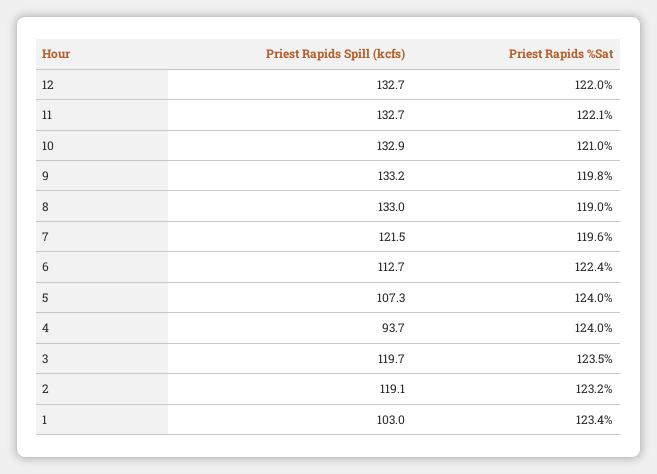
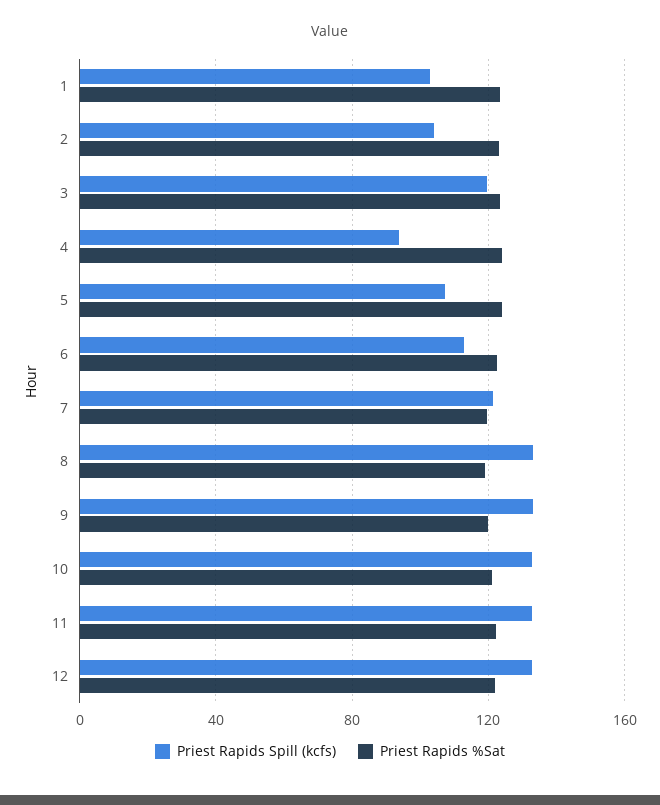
  {
    "Priest Rapids Spill (kcfs)": {
      "12": 132.7,
      "11": 132.7,
      "10": 132.9,
      "9": 133.2,
      "8": 133,
      "7": 121.5,
      "6": 112.7,
      "5": 107.3,
      "4": 93.7,
      "3": 119.7,
-     "2": 119.1,
+     "2": 105,
      "1": 103
    },
    "Priest Rapids %Sat": {
      "12": 122,
      "11": 122.1,
      "10": 121,
      "9": 119.8,
      "8": 119,
      "7": 119.6,
      "6": 122.4,
      "5": 124,
      "4": 124,
      "3": 123.5,
      "2": 123.2,
      "1": 123.4
    }
  }

